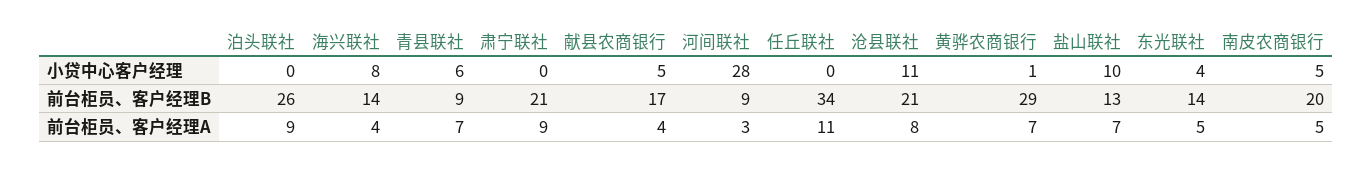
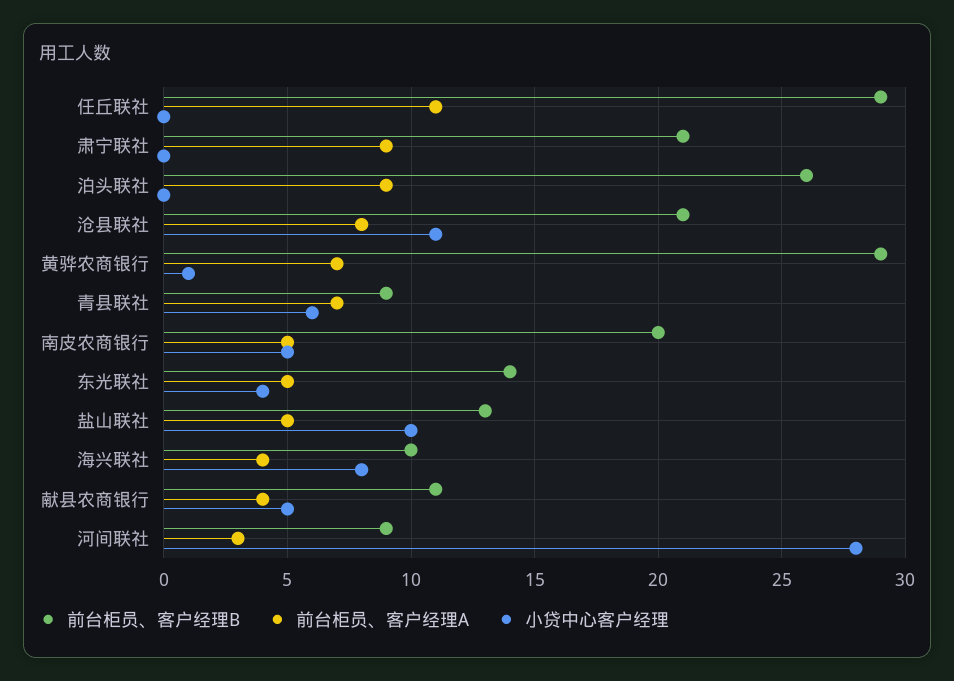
  {
    "小贷中心客户经理": {
      "泊头联社": 0,
      "海兴联社": 8,
      "青县联社": 6,
      "肃宁联社": 0,
      "献县农商银行": 5,
      "河间联社": 28,
      "任丘联社": 0,
      "沧县联社": 11,
      "黄骅农商银行": 1,
      "盐山联社": 10,
      "东光联社": 4,
      "南皮农商银行": 5
    },
    "前台柜员、客户经理B": {
      "泊头联社": 26,
-     "海兴联社": 14,
+     "海兴联社": 10,
      "青县联社": 9,
      "肃宁联社": 21,
-     "献县农商银行": 17,
+     "献县农商银行": 11,
      "河间联社": 9,
-     "任丘联社": 34,
+     "任丘联社": 29,
      "沧县联社": 21,
      "黄骅农商银行": 29,
      "盐山联社": 13,
      "东光联社": 14,
      "南皮农商银行": 20
    },
    "前台柜员、客户经理A": {
      "泊头联社": 9,
      "海兴联社": 4,
      "青县联社": 7,
      "肃宁联社": 9,
      "献县农商银行": 4,
      "河间联社": 3,
      "任丘联社": 11,
      "沧县联社": 8,
      "黄骅农商银行": 7,
-     "盐山联社": 7,
+     "盐山联社": 5,
      "东光联社": 5,
      "南皮农商银行": 5
    }
  }

